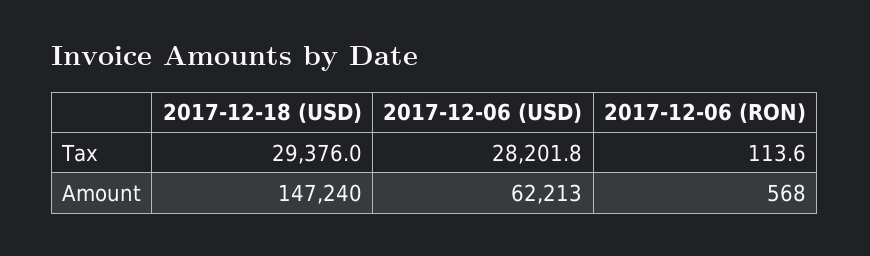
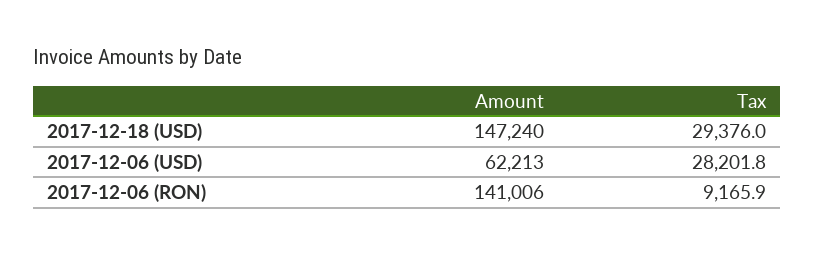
  {
    "2017-12-18 (USD)": {
      "Tax": 29376,
      "Amount": 147240
    },
    "2017-12-06 (USD)": {
      "Tax": 28201.8,
      "Amount": 62213
    },
    "2017-12-06 (RON)": {
-     "Tax": 113.6,
+     "Tax": 9165.9,
-     "Amount": 568
+     "Amount": 141006
    }
  }

